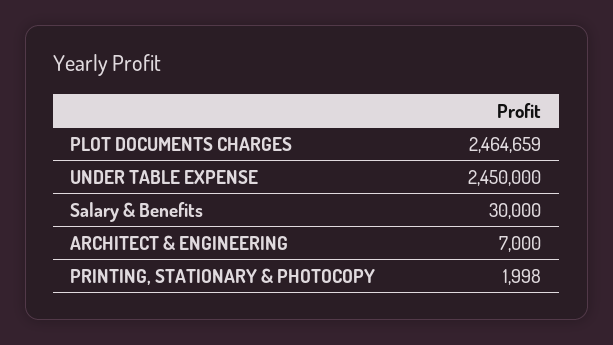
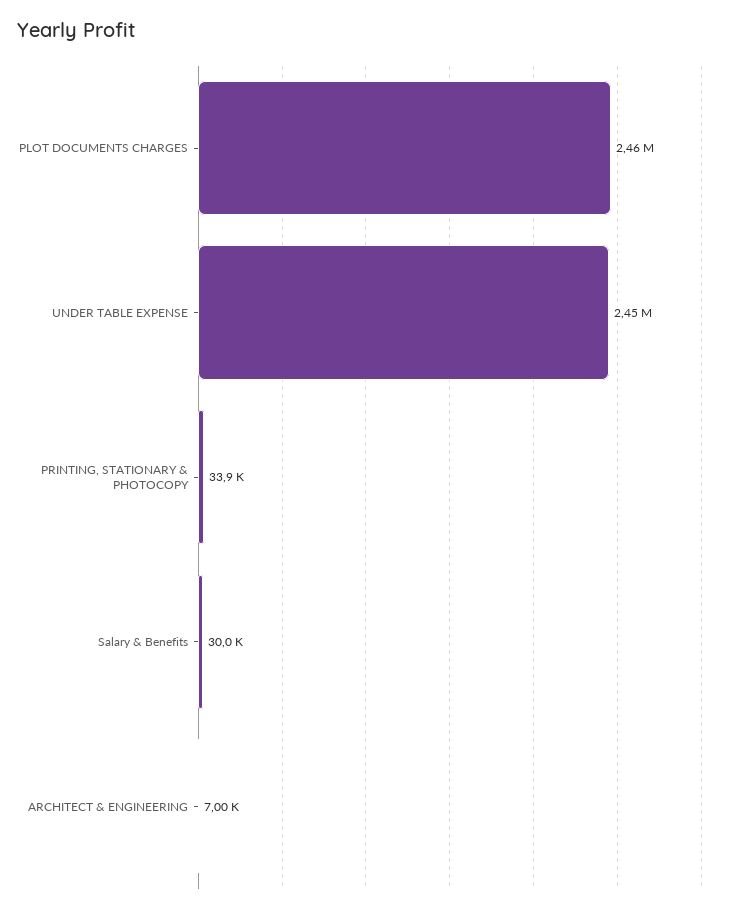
  {
    "PLOT DOCUMENTS CHARGES": 2464659,
    "UNDER TABLE EXPENSE": 2450000,
    "Salary & Benefits": 30000,
    "ARCHITECT & ENGINEERING": 7000,
-   "PRINTING, STATIONARY & PHOTOCOPY": 1998
+   "PRINTING, STATIONARY & PHOTOCOPY": 33900
  }

